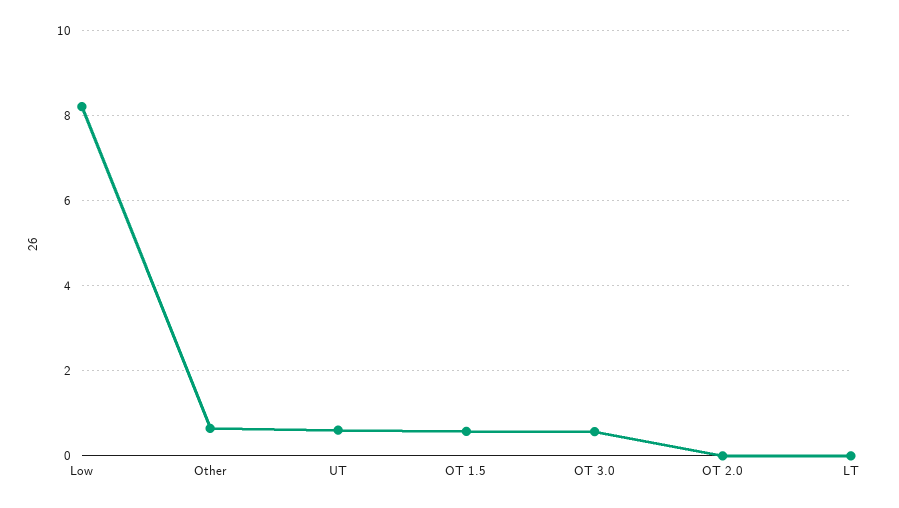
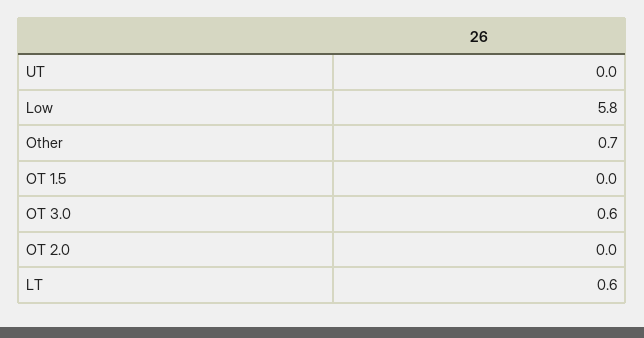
  {
-   "Low": 8.2,
+   "Low": 5.8,
    "Other": 0.7,
-   "UT": 0.6,
+   "UT": 0,
-   "OT 1.5": 0.6,
+   "OT 1.5": 0,
    "OT 3.0": 0.6,
    "OT 2.0": 0,
-   "LT": 0
+   "LT": 0.6
  }

